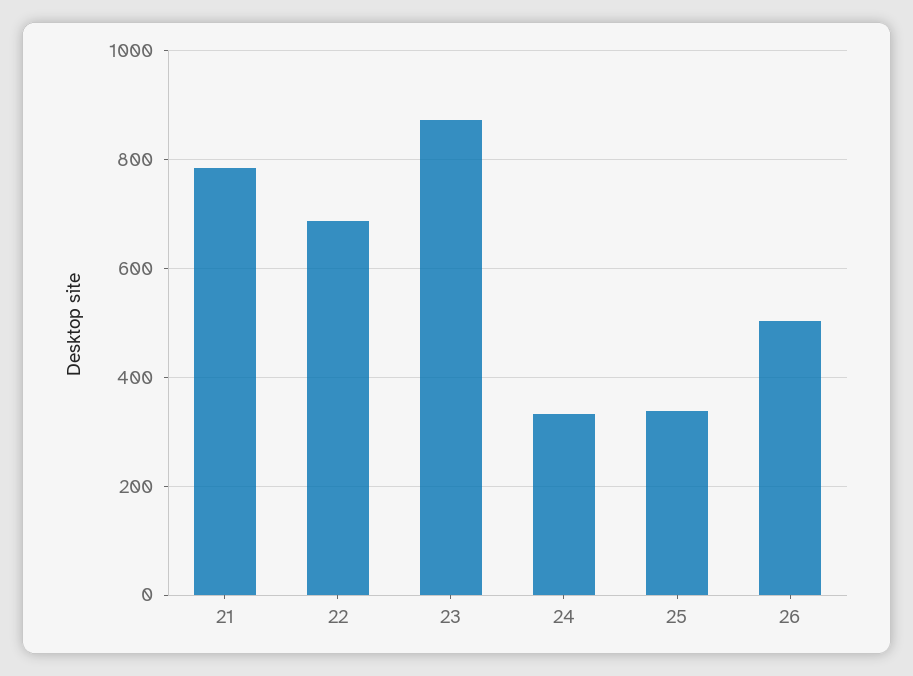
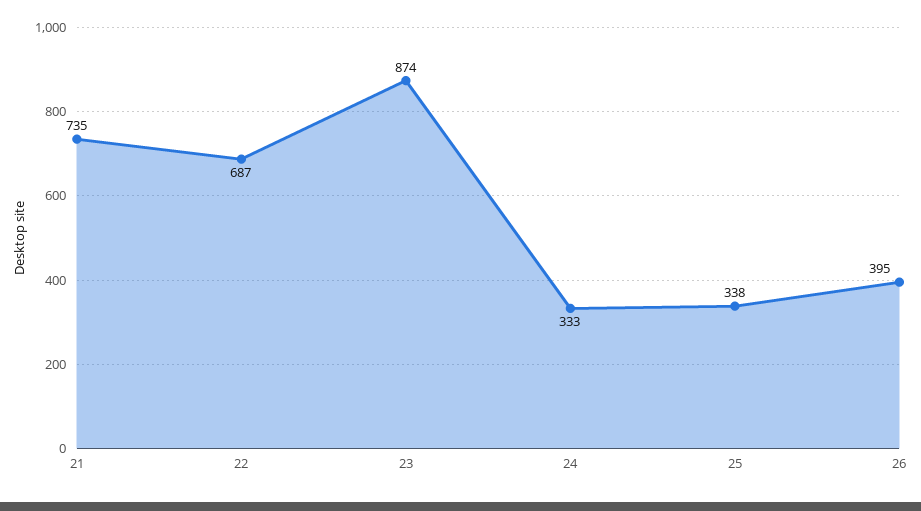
  {
-   "21": 780,
+   "21": 735,
    "22": 687,
    "23": 874,
    "24": 333,
    "25": 338,
-   "26": 500
+   "26": 395
  }

